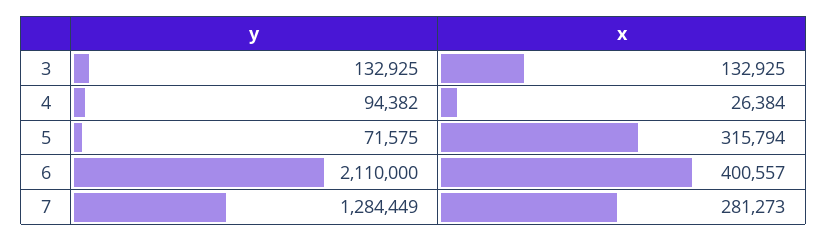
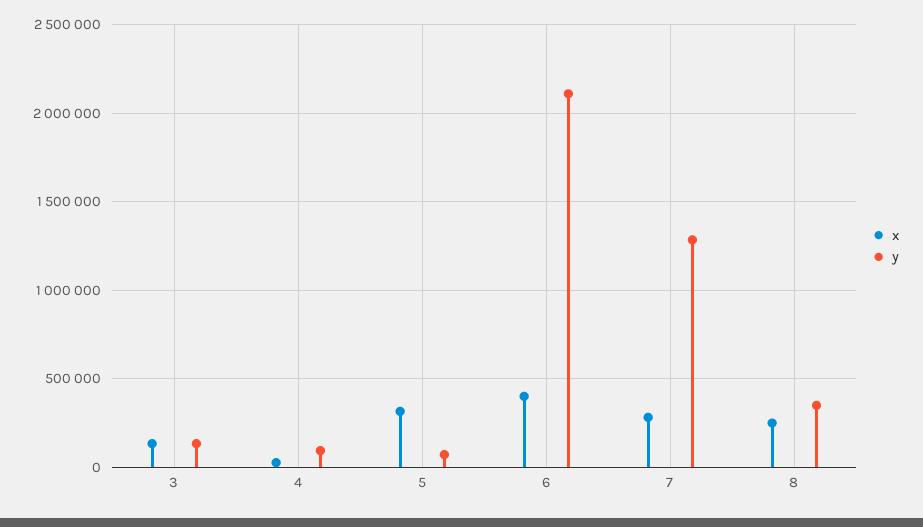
  {
    "y": {
      "3": 132925,
      "4": 94382,
      "5": 71575,
      "6": 2110000,
-     "7": 1284449
+     "7": 1284449,
+     "8": 350000
    },
    "x": {
      "3": 132925,
      "4": 26384,
      "5": 315794,
      "6": 400557,
-     "7": 281273
+     "7": 281273,
+     "8": 250000
    }
  }

